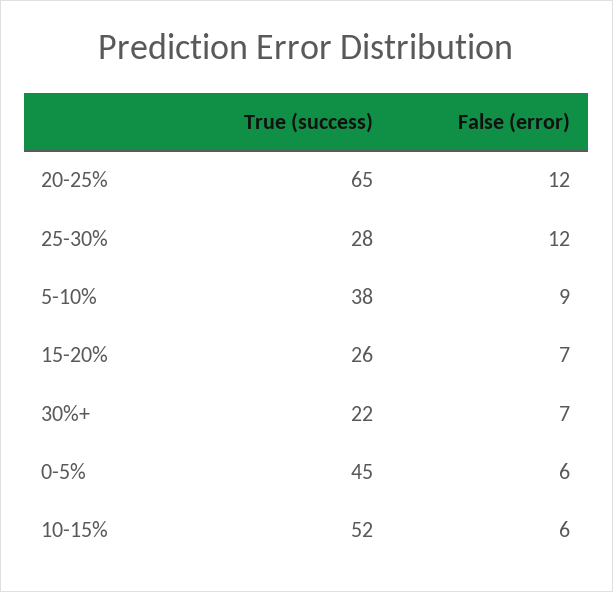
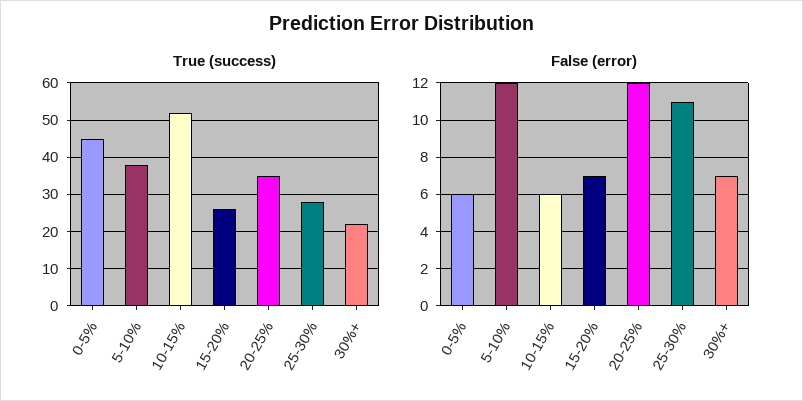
  {
    "True (success)": {
-     "20-25%": 65,
+     "20-25%": 35,
      "25-30%": 28,
      "5-10%": 38,
      "15-20%": 26,
      "30%+": 22,
      "0-5%": 45,
      "10-15%": 52
    },
    "False (error)": {
      "20-25%": 12,
-     "25-30%": 12,
+     "25-30%": 11,
-     "5-10%": 9,
+     "5-10%": 12,
      "15-20%": 7,
      "30%+": 7,
      "0-5%": 6,
      "10-15%": 6
    }
  }

